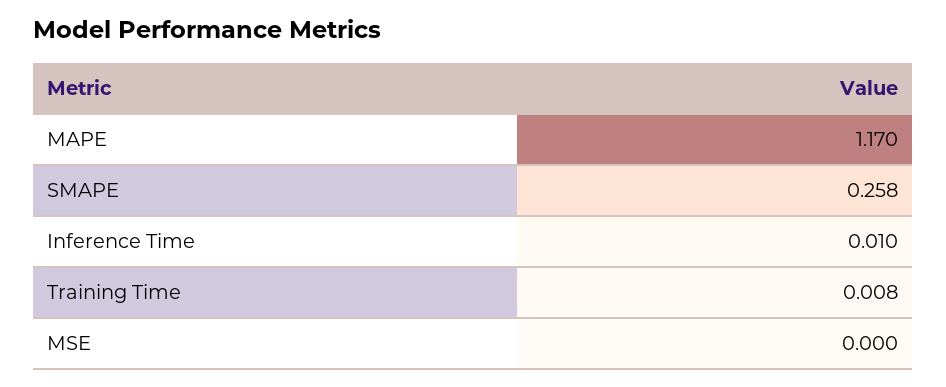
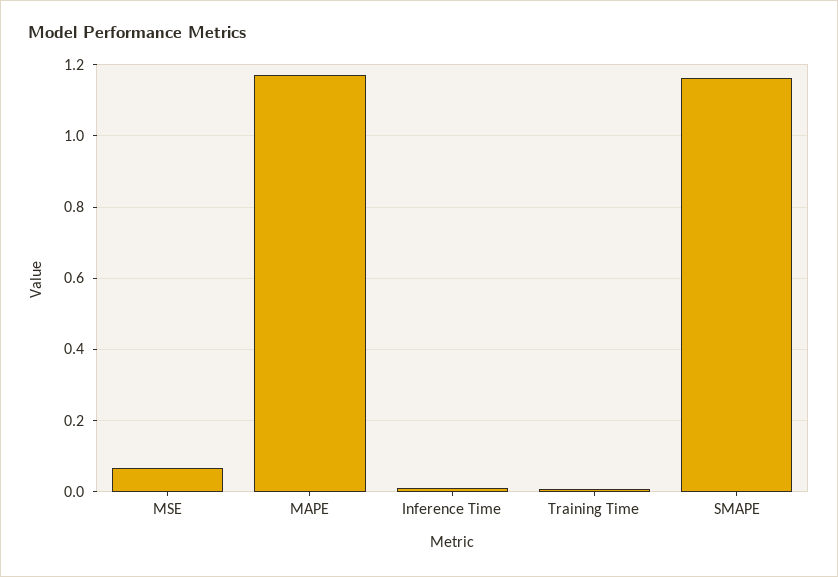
  {
    "MAPE": 1.17,
-   "SMAPE": 0.258,
+   "SMAPE": 1.16,
    "Inference Time": 0.01,
    "Training Time": 0.008,
-   "MSE": 0
+   "MSE": 0.06
  }

